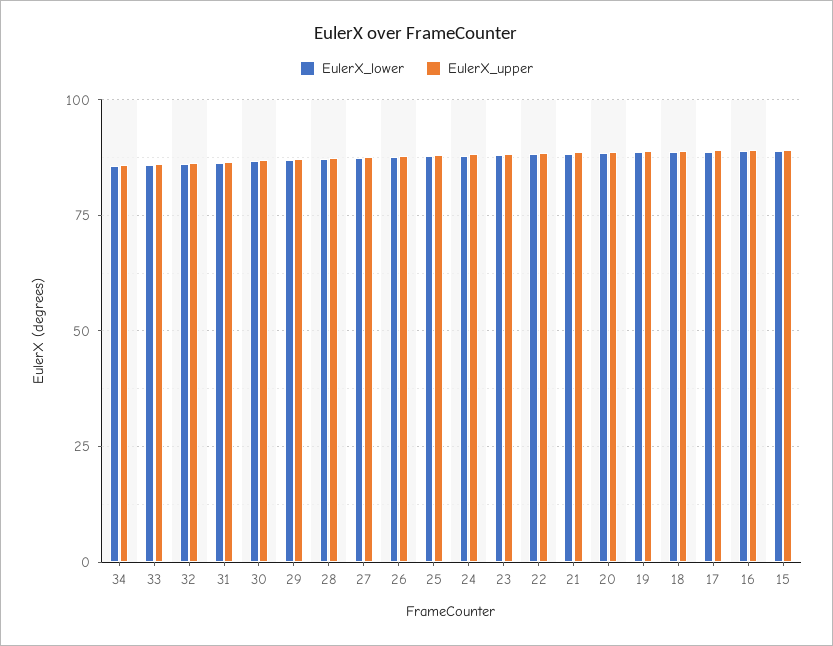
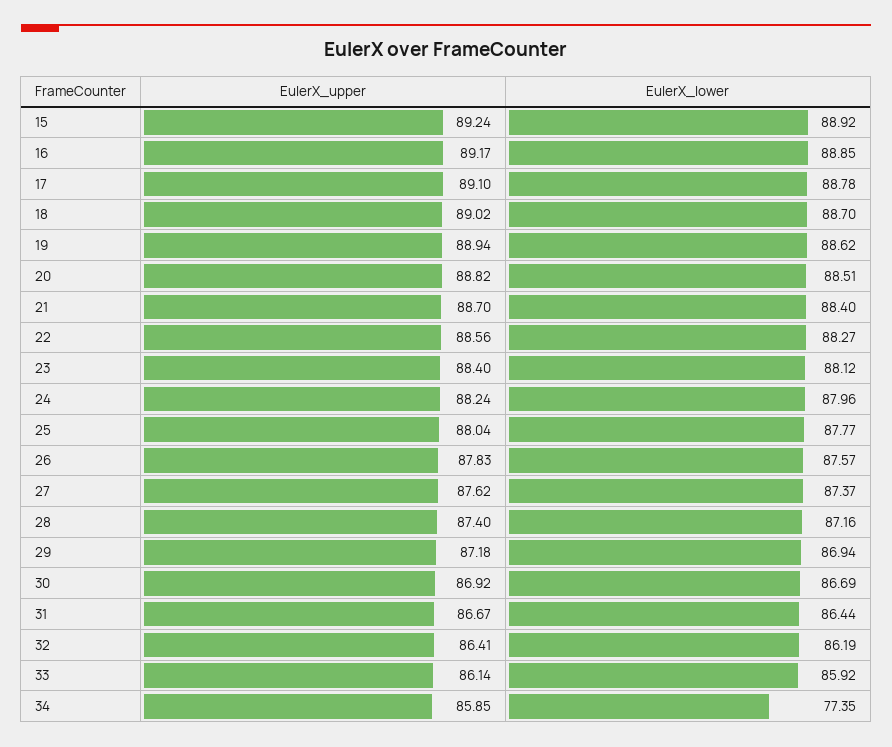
  {
    "EulerX_lower": {
-     "34": 85,
+     "34": 77.35,
      "33": 85.92,
      "32": 86.19,
      "31": 86.44,
      "30": 86.69,
      "29": 86.94,
      "28": 87.16,
      "27": 87.37,
      "26": 87.57,
      "25": 87.77,
      "24": 87.96,
      "23": 88.12,
      "22": 88.27,
      "21": 88.4,
      "20": 88.51,
      "19": 88.62,
      "18": 88.7,
      "17": 88.78,
      "16": 88.85,
      "15": 88.92
    },
    "EulerX_upper": {
      "34": 85.85,
      "33": 86.14,
      "32": 86.41,
      "31": 86.67,
      "30": 86.92,
      "29": 87.18,
      "28": 87.4,
      "27": 87.62,
      "26": 87.83,
      "25": 88.04,
      "24": 88.24,
      "23": 88.4,
      "22": 88.56,
      "21": 88.7,
      "20": 88.82,
      "19": 88.94,
      "18": 89.02,
      "17": 89.1,
      "16": 89.17,
      "15": 89.24
    }
  }

